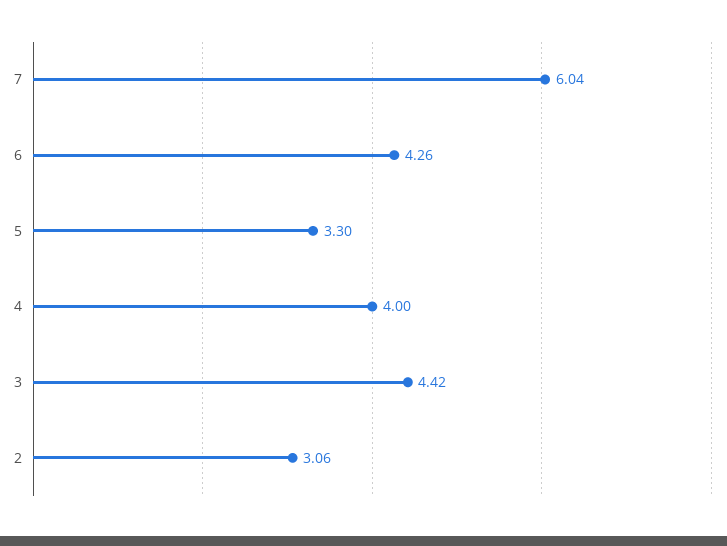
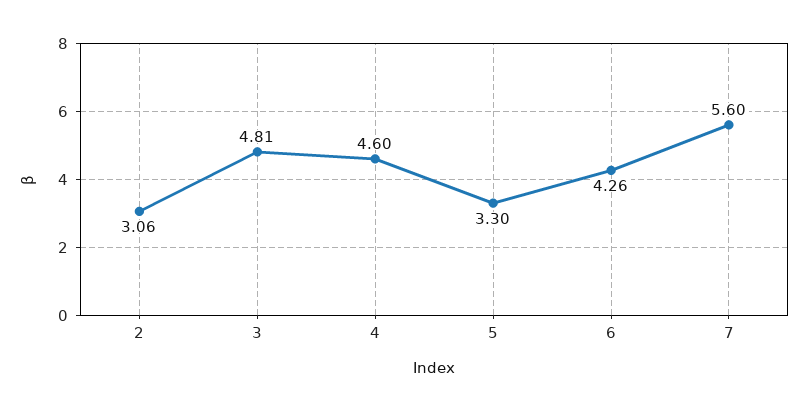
  {
-   "7": 6.04,
+   "7": 5.6,
    "6": 4.26,
    "5": 3.3,
-   "4": 4,
+   "4": 4.6,
-   "3": 4.42,
+   "3": 4.81,
    "2": 3.06
  }

